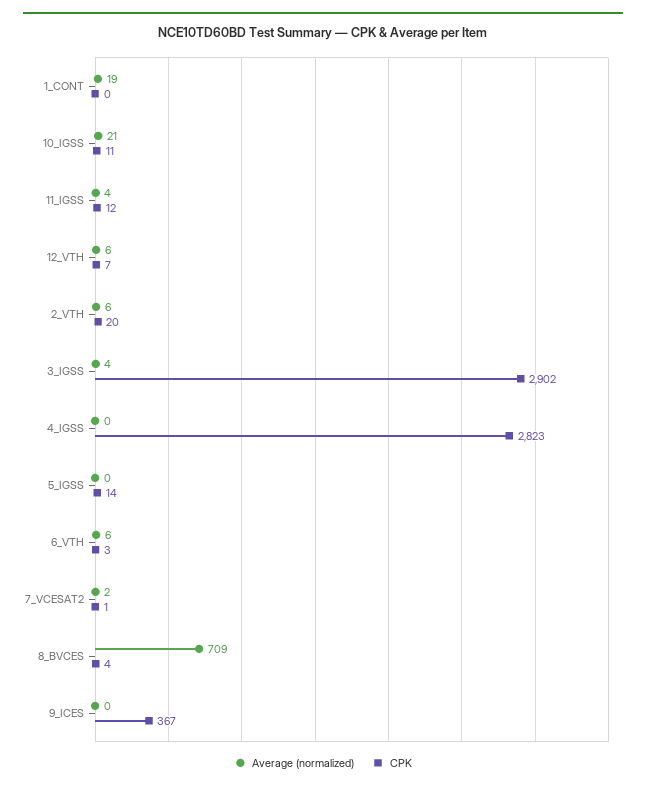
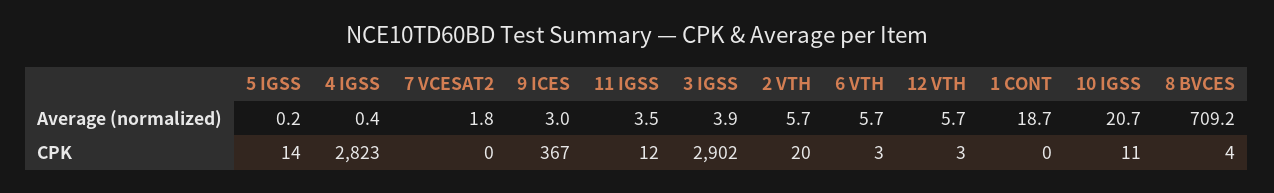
  {
    "Average (normalized)": {
      "1_CONT": 18.7,
      "10_IGSS": 20.7,
      "11_IGSS": 3.5,
      "12_VTH": 5.7,
      "2_VTH": 5.7,
      "3_IGSS": 3.9,
      "4_IGSS": 0.4,
      "5_IGSS": 0.2,
      "6_VTH": 5.7,
      "7_VCESAT2": 1.8,
      "8_BVCES": 709.2,
-     "9_ICES": 0
+     "9_ICES": 3
    },
    "CPK": {
      "1_CONT": 0,
      "10_IGSS": 11,
      "11_IGSS": 12,
-     "12_VTH": 7,
+     "12_VTH": 3,
      "2_VTH": 20,
      "3_IGSS": 2902,
      "4_IGSS": 2823,
      "5_IGSS": 14,
      "6_VTH": 3,
-     "7_VCESAT2": 1,
+     "7_VCESAT2": 0,
      "8_BVCES": 4,
      "9_ICES": 367
    }
  }

